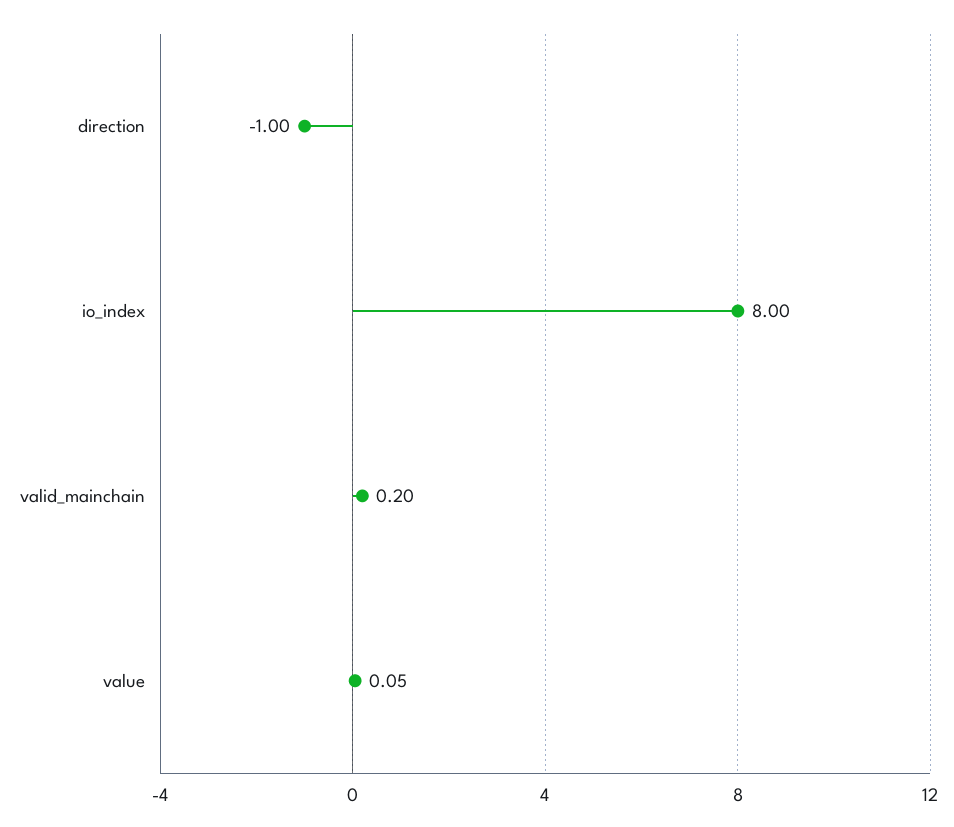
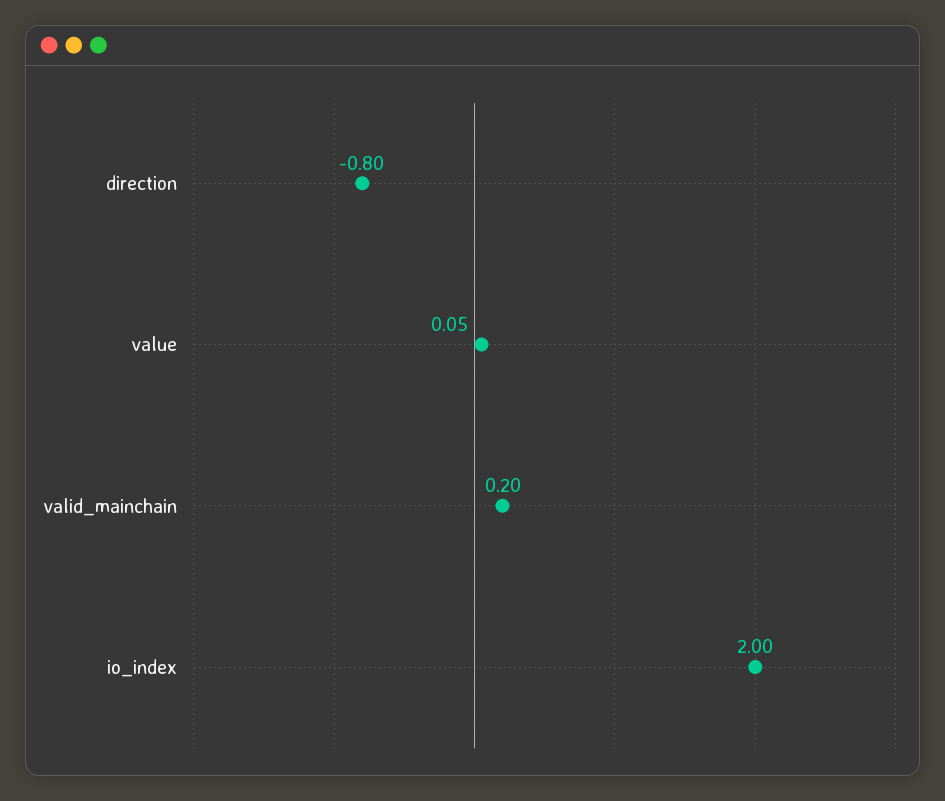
  {
-   "direction": -1,
+   "direction": -0.8,
-   "io_index": 8,
+   "io_index": 2,
    "valid_mainchain": 0.2,
    "value": 0.05
  }

